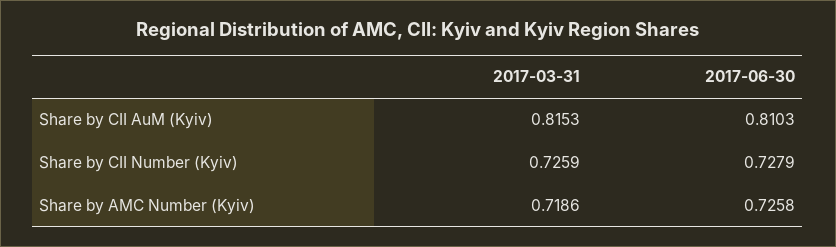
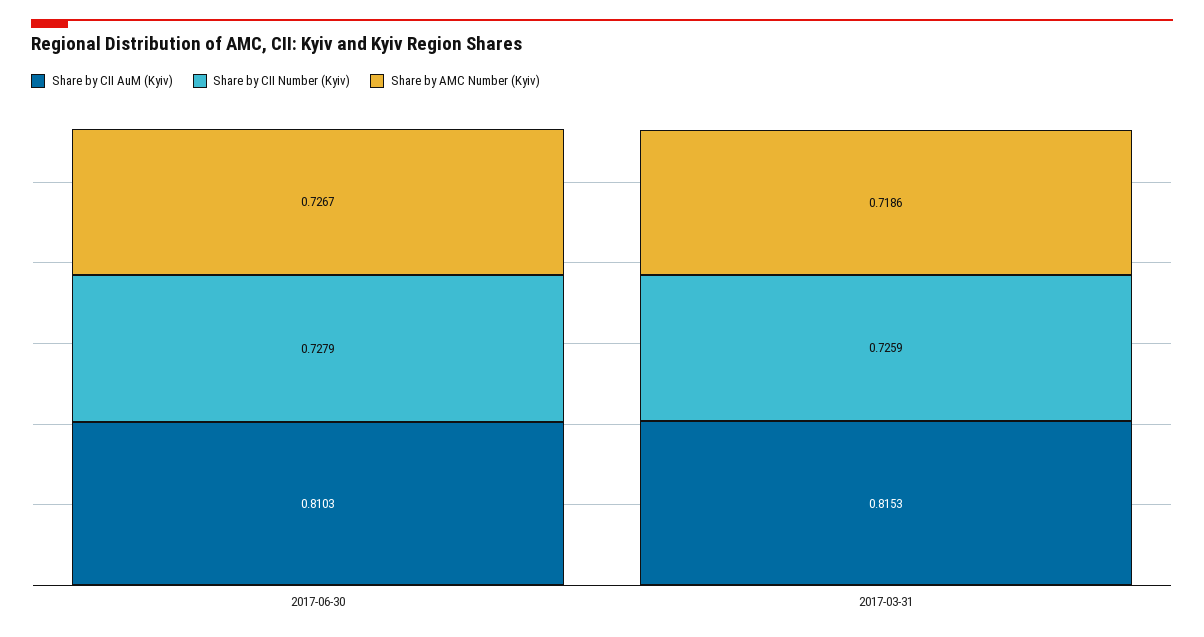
  {
    "Share by CII AuM (Kyiv)": {
      "2017-03-31": 0.8153,
      "2017-06-30": 0.8103
    },
    "Share by CII Number (Kyiv)": {
      "2017-03-31": 0.7259,
      "2017-06-30": 0.7279
    },
    "Share by AMC Number (Kyiv)": {
      "2017-03-31": 0.7186,
-     "2017-06-30": 0.7258
+     "2017-06-30": 0.7267
    }
  }

